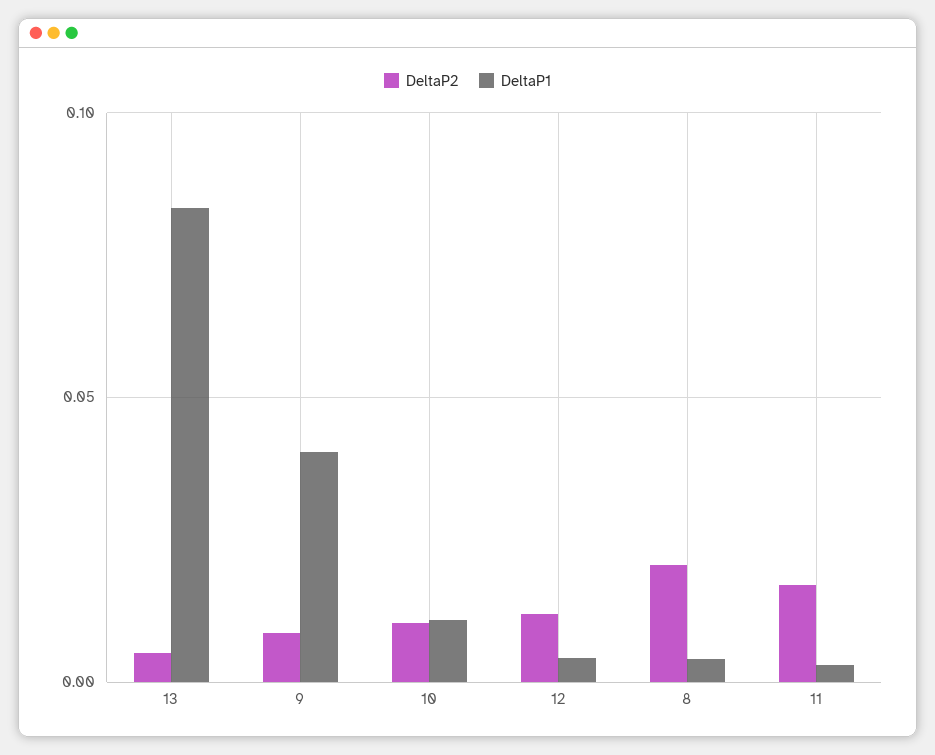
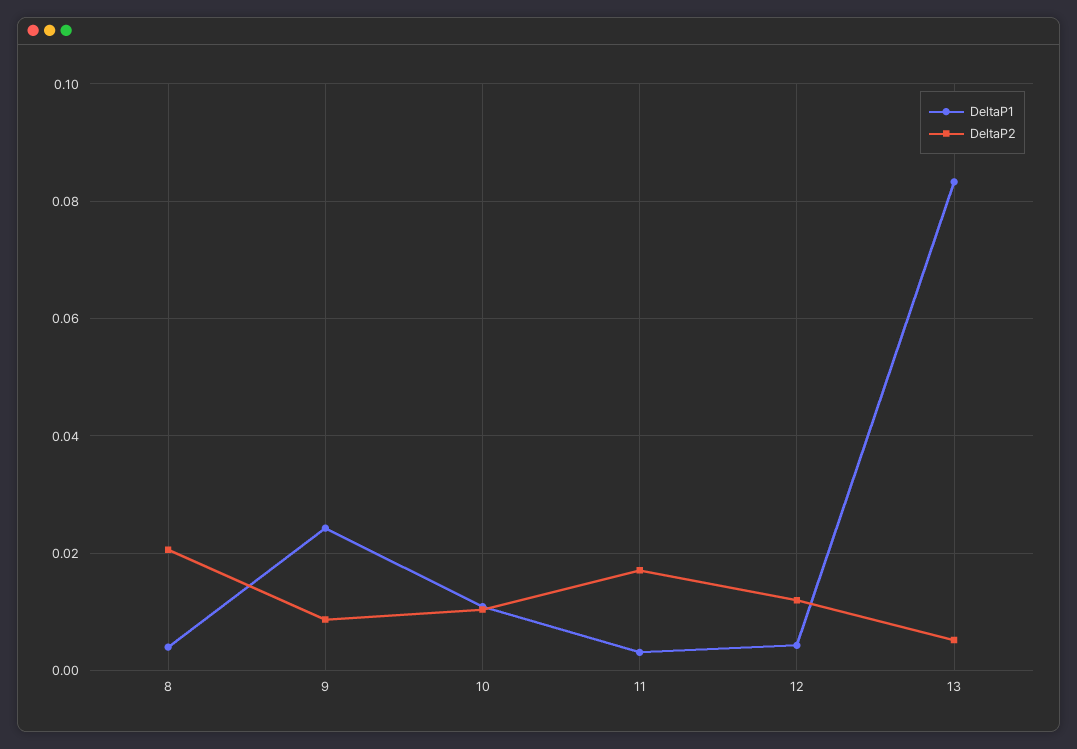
  {
    "DeltaP2": {
      "13": 0.006,
      "9": 0.008,
      "10": 0.01,
      "12": 0.012,
      "8": 0.02,
      "11": 0.018
    },
    "DeltaP1": {
      "13": 0.084,
-     "9": 0.04,
+     "9": 0.024,
      "10": 0.01,
      "12": 0.004,
      "8": 0.004,
      "11": 0.004
    }
  }

